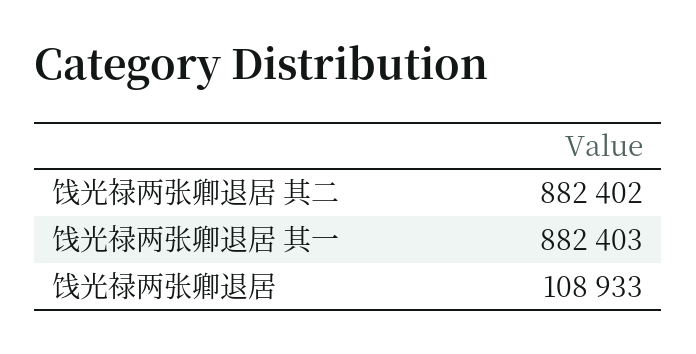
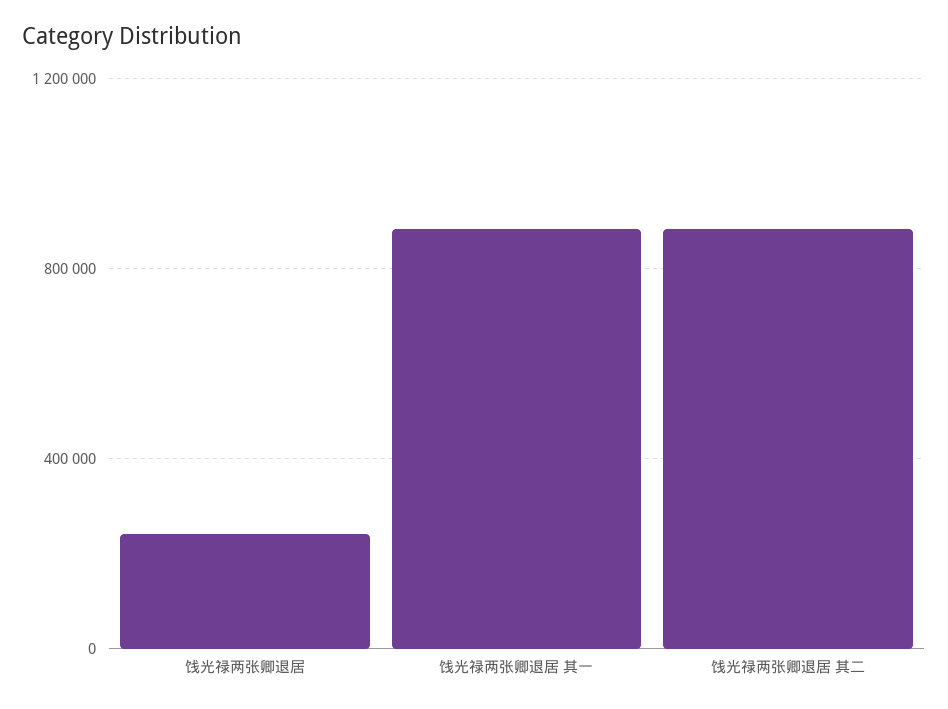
  {
    "饯光禄两张卿退居 其二": 882402,
    "饯光禄两张卿退居 其一": 882403,
-   "饯光禄两张卿退居": 108933
+   "饯光禄两张卿退居": 250000
  }

